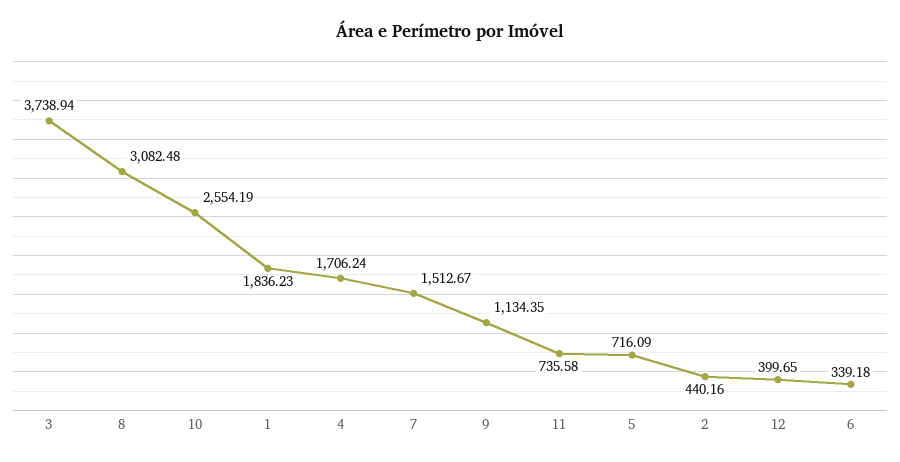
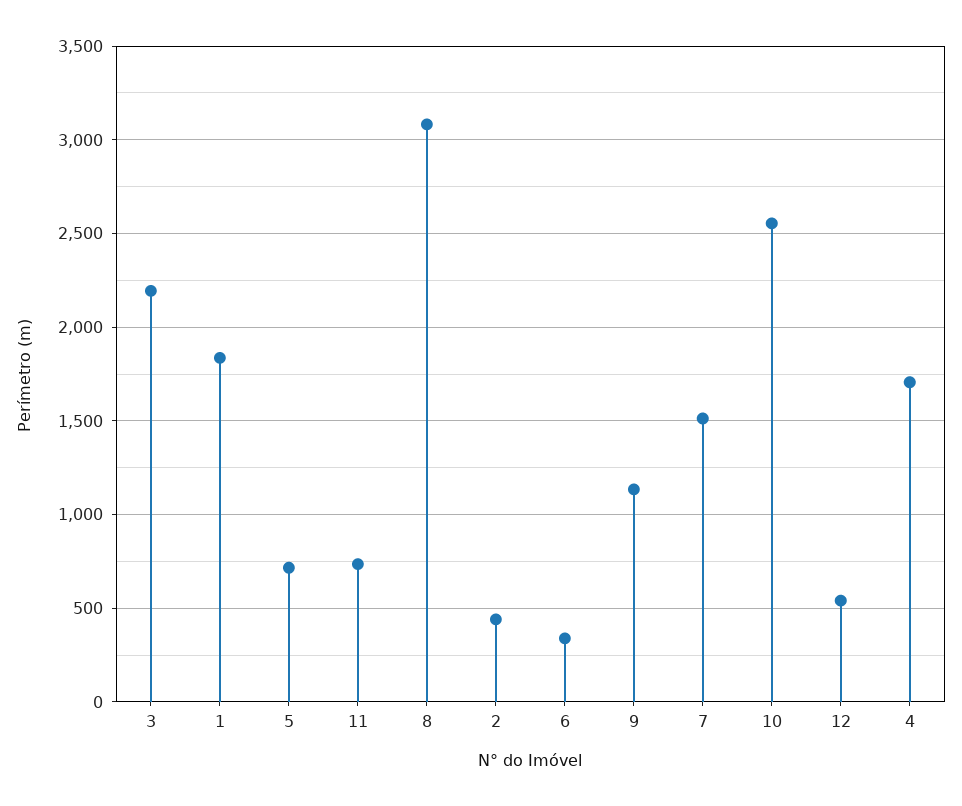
  {
-   "3": 3738.94,
+   "3": 2200,
    "8": 3082.48,
    "10": 2554.19,
    "1": 1836.23,
    "4": 1706.24,
    "7": 1512.67,
    "9": 1134.35,
    "11": 735.58,
    "5": 716.09,
    "2": 440.16,
-   "12": 399.65,
+   "12": 550,
    "6": 339.18
  }

